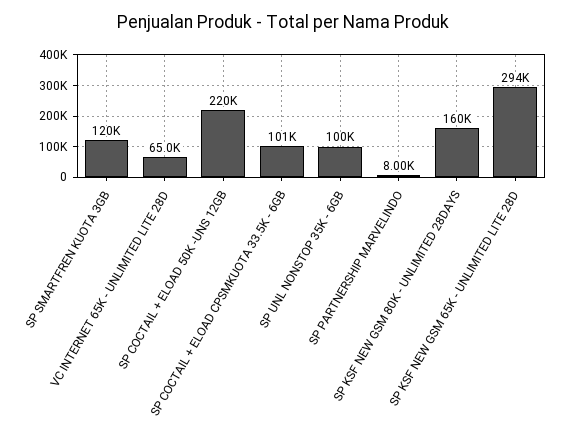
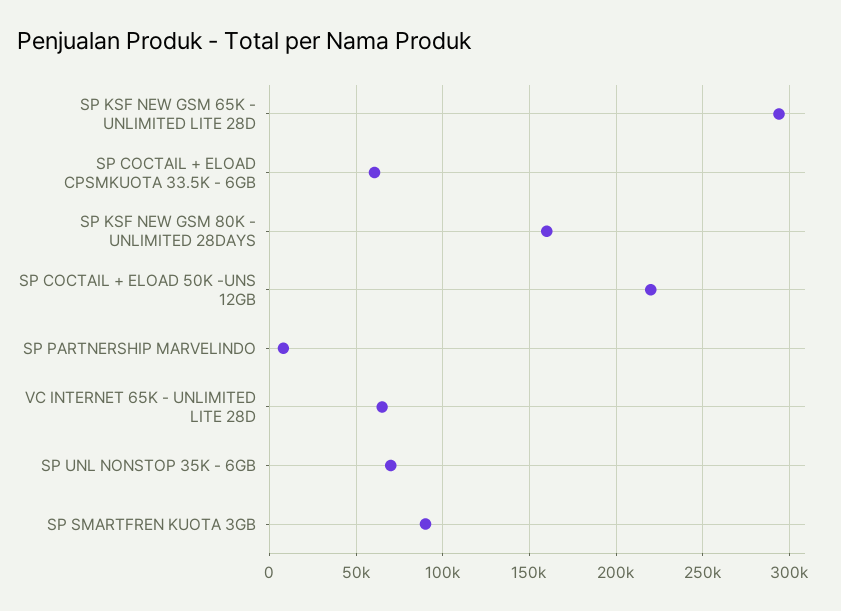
  {
-   "SP SMARTFREN KUOTA 3GB": 120000,
+   "SP SMARTFREN KUOTA 3GB": 90000,
    "VC INTERNET 65K - UNLIMITED LITE 28D": 65000,
    "SP COCTAIL + ELOAD 50K -UNS 12GB": 220000,
-   "SP COCTAIL + ELOAD CPSMKUOTA 33.5K - 6GB": 101000,
+   "SP COCTAIL + ELOAD CPSMKUOTA 33.5K - 6GB": 60000,
-   "SP UNL NONSTOP 35K - 6GB": 100000,
+   "SP UNL NONSTOP 35K - 6GB": 70000,
    "SP PARTNERSHIP MARVELINDO": 8000,
    "SP KSF NEW GSM 80K - UNLIMITED 28DAYS": 160000,
    "SP KSF NEW GSM 65K - UNLIMITED LITE 28D": 294000
  }

